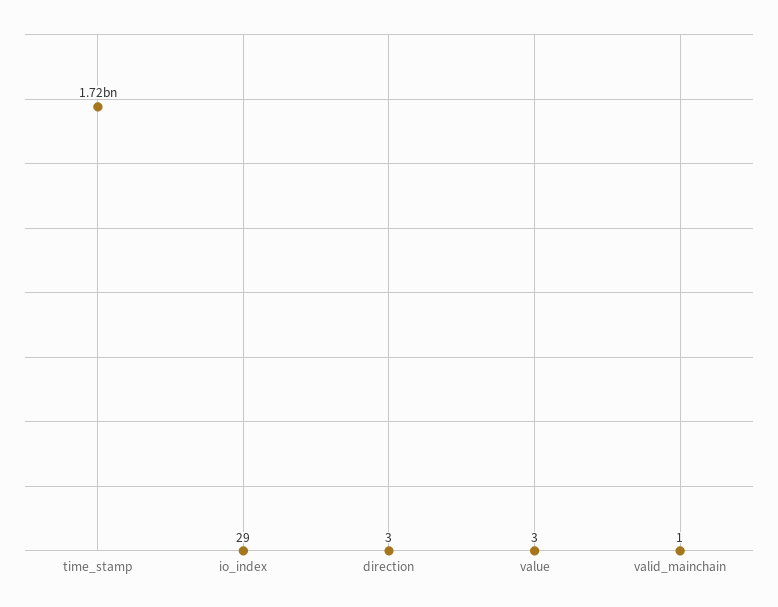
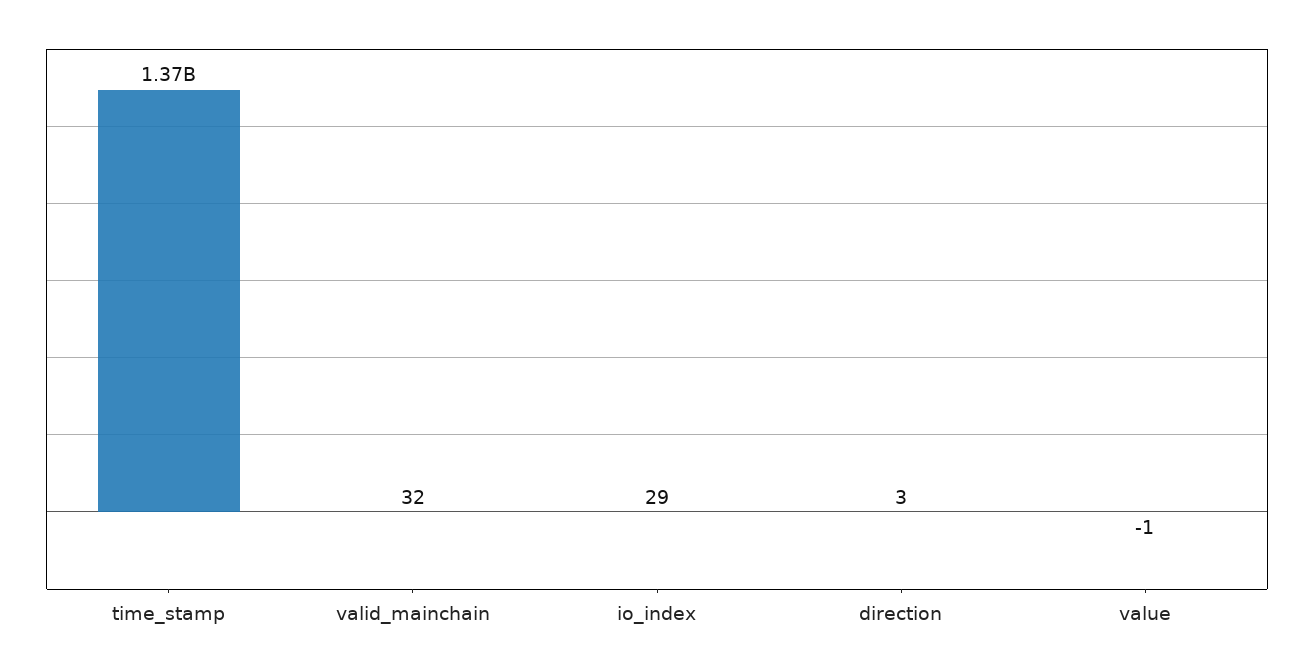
  {
-   "time_stamp": 1720000000,
+   "time_stamp": 1370000000,
    "io_index": 29,
    "direction": 3,
-   "value": 3,
+   "value": -1,
-   "valid_mainchain": 1
+   "valid_mainchain": 32
  }

